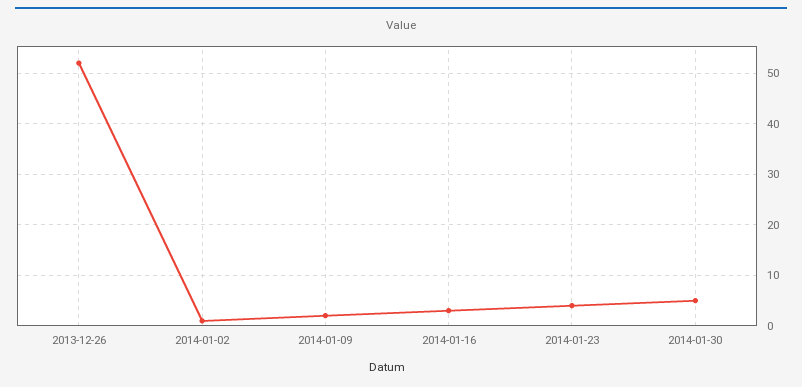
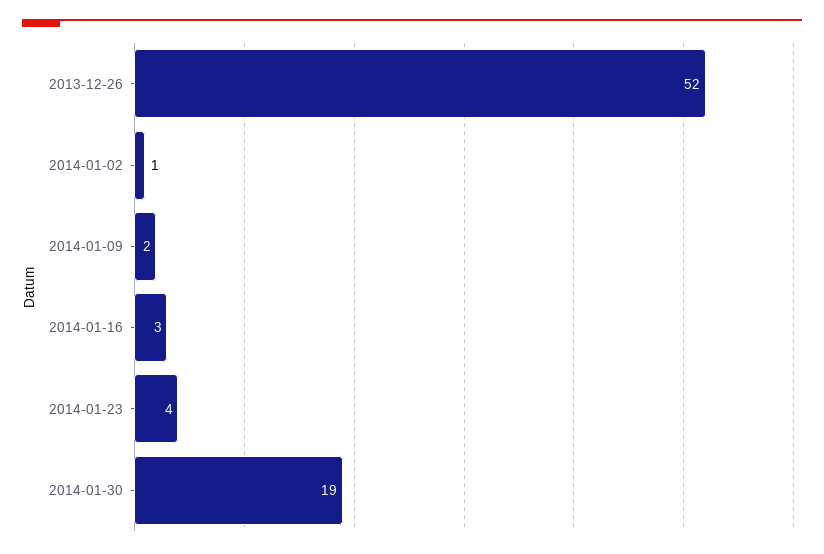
  {
    "2013-12-26": 52,
    "2014-01-02": 1,
    "2014-01-09": 2,
    "2014-01-16": 3,
    "2014-01-23": 4,
-   "2014-01-30": 5
+   "2014-01-30": 19
  }

